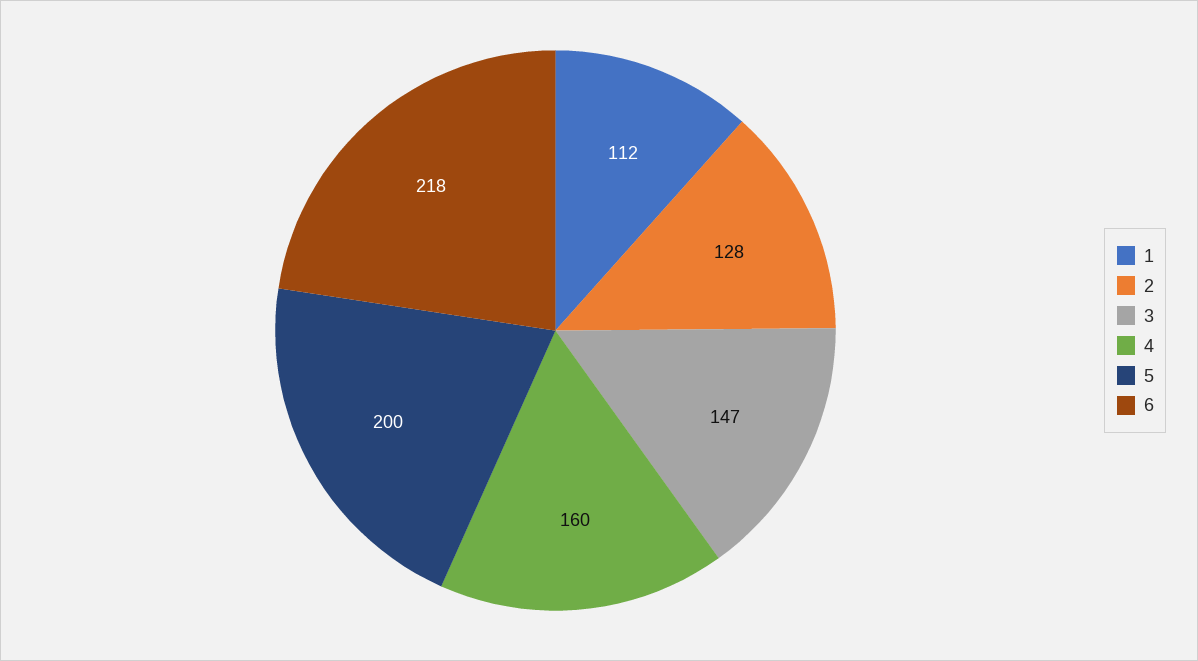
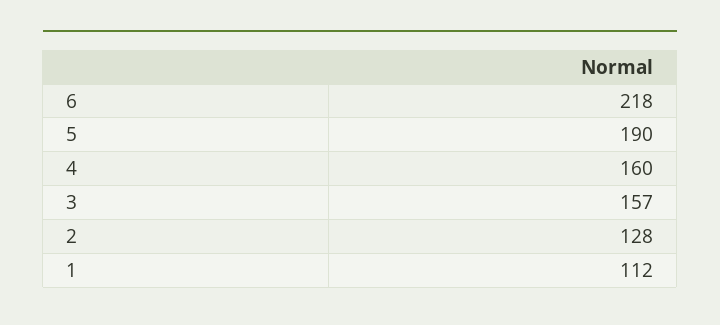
  {
    "1": 112,
    "2": 128,
-   "3": 147,
+   "3": 157,
    "4": 160,
-   "5": 200,
+   "5": 190,
    "6": 218
  }

